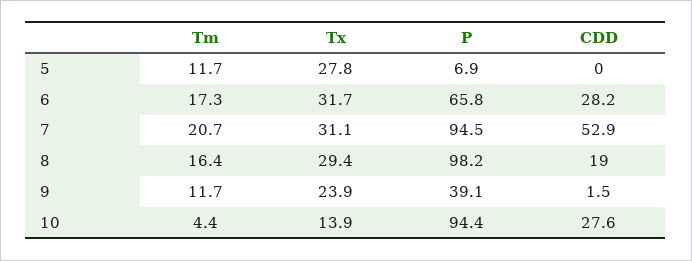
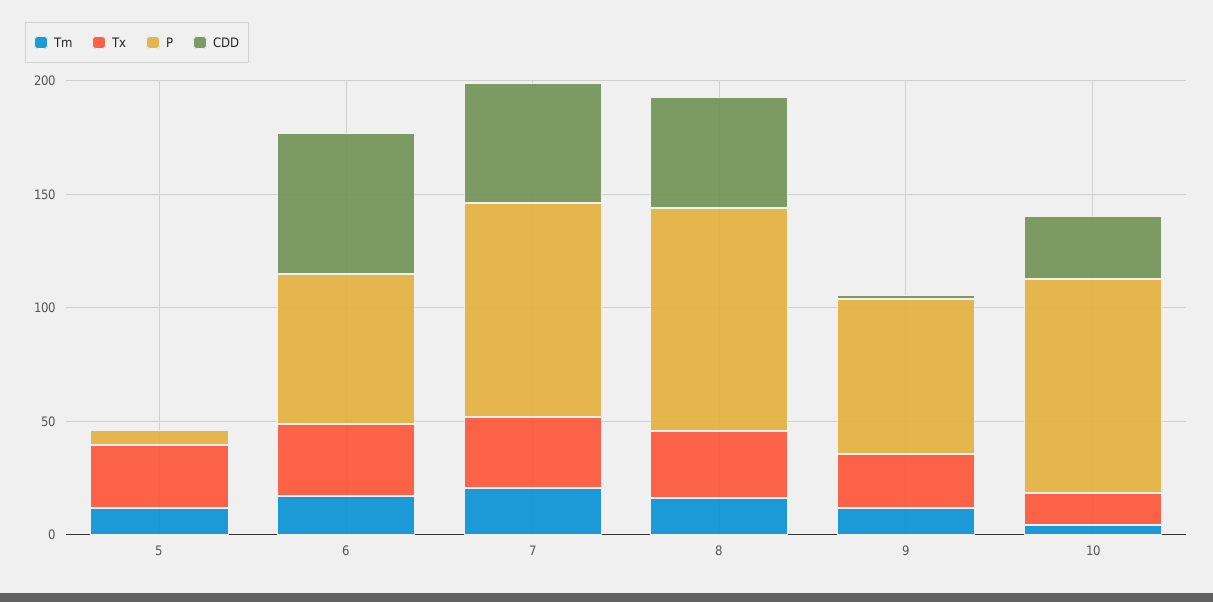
  {
    "Tm": {
      "5": 11.7,
      "6": 17.3,
      "7": 20.7,
      "8": 16.4,
      "9": 11.7,
      "10": 4.4
    },
    "Tx": {
      "5": 27.8,
      "6": 31.7,
      "7": 31.1,
      "8": 29.4,
      "9": 23.9,
      "10": 13.9
    },
    "P": {
      "5": 6.9,
      "6": 65.8,
      "7": 94.5,
      "8": 98.2,
-     "9": 39.1,
+     "9": 70,
      "10": 94.4
    },
    "CDD": {
      "5": 0,
-     "6": 28.2,
+     "6": 60,
      "7": 52.9,
-     "8": 19,
+     "8": 50,
      "9": 1.5,
      "10": 27.6
    }
  }

